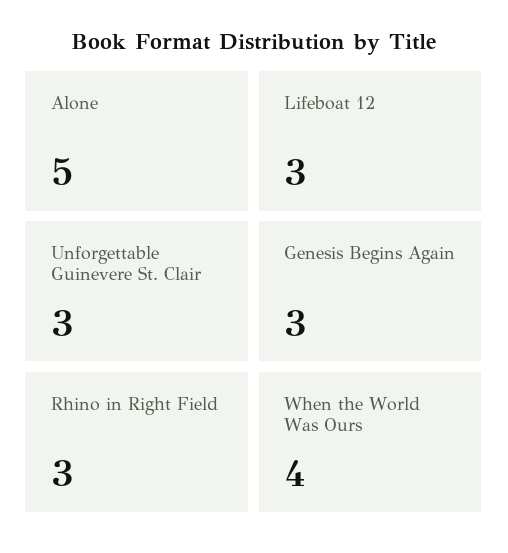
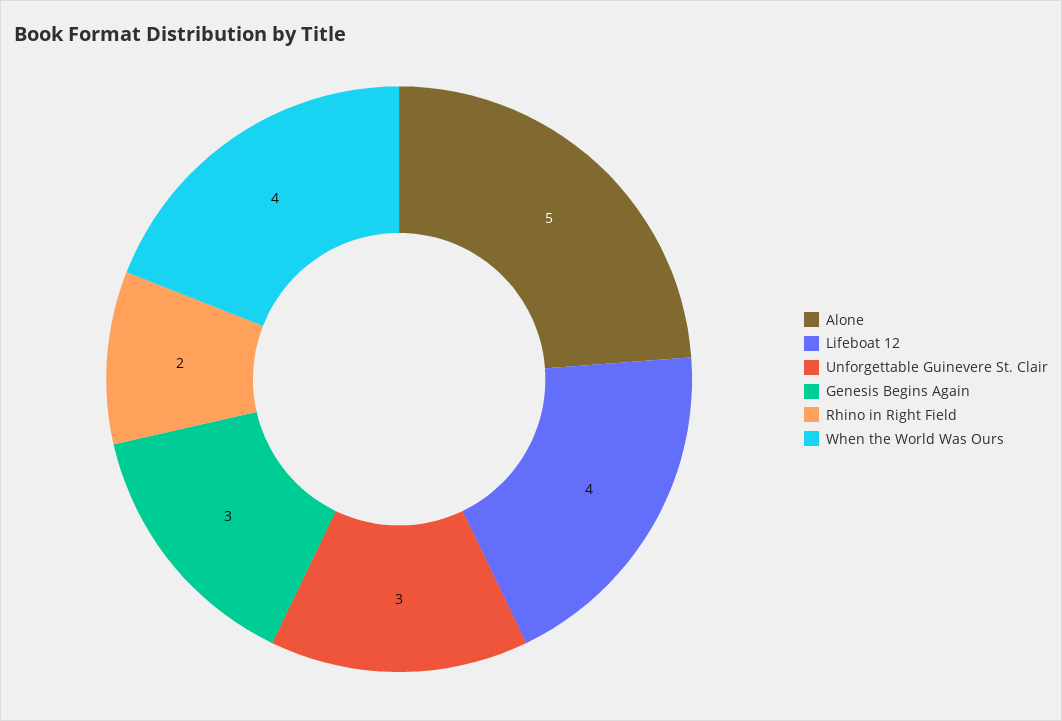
  {
    "Alone": 5,
-   "Lifeboat 12": 3,
+   "Lifeboat 12": 4,
    "Unforgettable Guinevere St. Clair": 3,
    "Genesis Begins Again": 3,
-   "Rhino in Right Field": 3,
+   "Rhino in Right Field": 2,
    "When the World Was Ours": 4
  }

